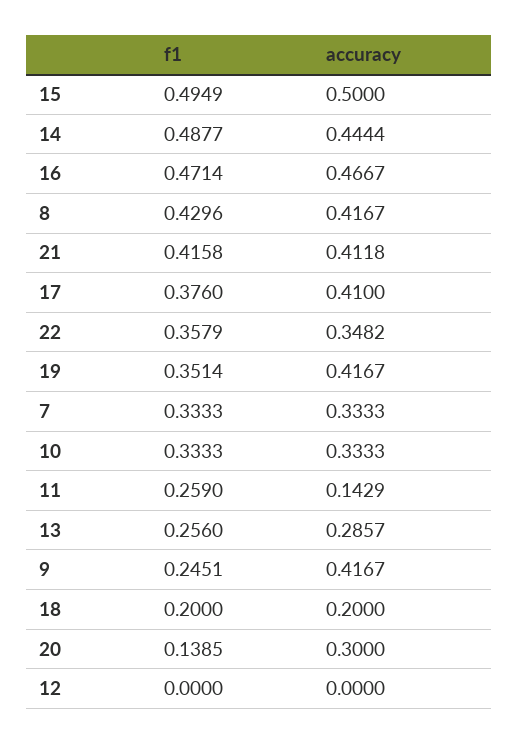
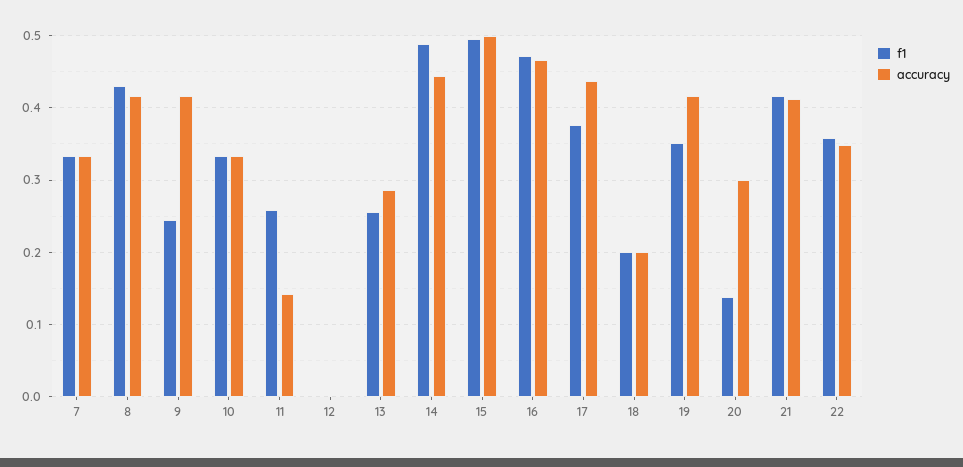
  {
    "f1": {
      "15": 0.4949,
      "14": 0.4877,
      "16": 0.4714,
      "8": 0.4296,
      "21": 0.4158,
      "17": 0.376,
      "22": 0.3579,
      "19": 0.3514,
      "7": 0.3333,
      "10": 0.3333,
      "11": 0.259,
      "13": 0.256,
      "9": 0.2451,
      "18": 0.2,
      "20": 0.1385,
      "12": 0
    },
    "accuracy": {
      "15": 0.5,
      "14": 0.4444,
      "16": 0.4667,
      "8": 0.4167,
      "21": 0.4118,
-     "17": 0.41,
+     "17": 0.44,
      "22": 0.3482,
      "19": 0.4167,
      "7": 0.3333,
      "10": 0.3333,
      "11": 0.1429,
      "13": 0.2857,
      "9": 0.4167,
      "18": 0.2,
      "20": 0.3,
      "12": 0
    }
  }

